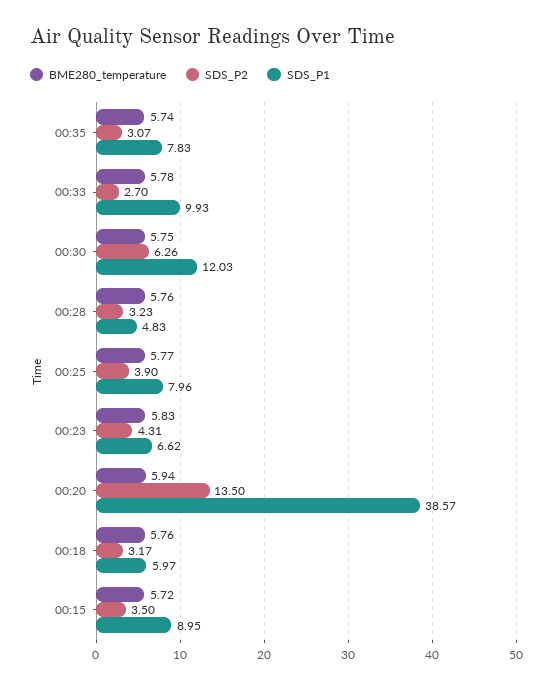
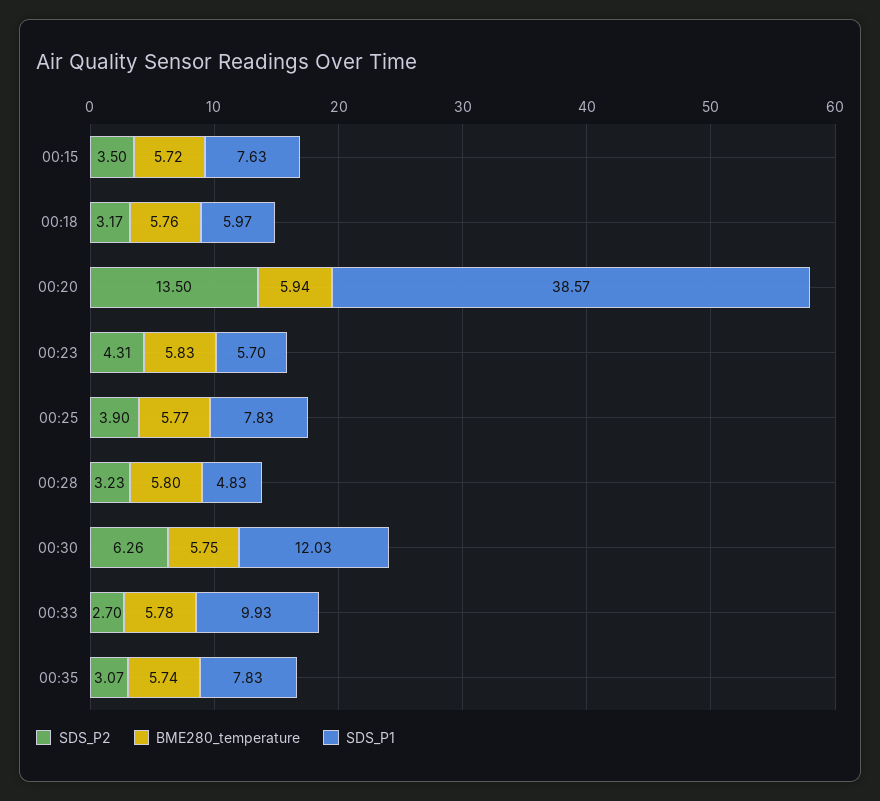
  {
    "BME280_temperature": {
      "00:35": 5.74,
      "00:33": 5.78,
      "00:30": 5.75,
-     "00:28": 5.76,
+     "00:28": 5.8,
      "00:25": 5.77,
      "00:23": 5.83,
      "00:20": 5.94,
      "00:18": 5.76,
      "00:15": 5.72
    },
    "SDS_P2": {
      "00:35": 3.07,
      "00:33": 2.7,
      "00:30": 6.26,
      "00:28": 3.23,
      "00:25": 3.9,
      "00:23": 4.31,
      "00:20": 13.5,
      "00:18": 3.17,
      "00:15": 3.5
    },
    "SDS_P1": {
      "00:35": 7.83,
      "00:33": 9.93,
      "00:30": 12.03,
      "00:28": 4.83,
-     "00:25": 7.96,
+     "00:25": 7.83,
-     "00:23": 6.62,
+     "00:23": 5.7,
      "00:20": 38.57,
      "00:18": 5.97,
-     "00:15": 8.95
+     "00:15": 7.63
    }
  }

